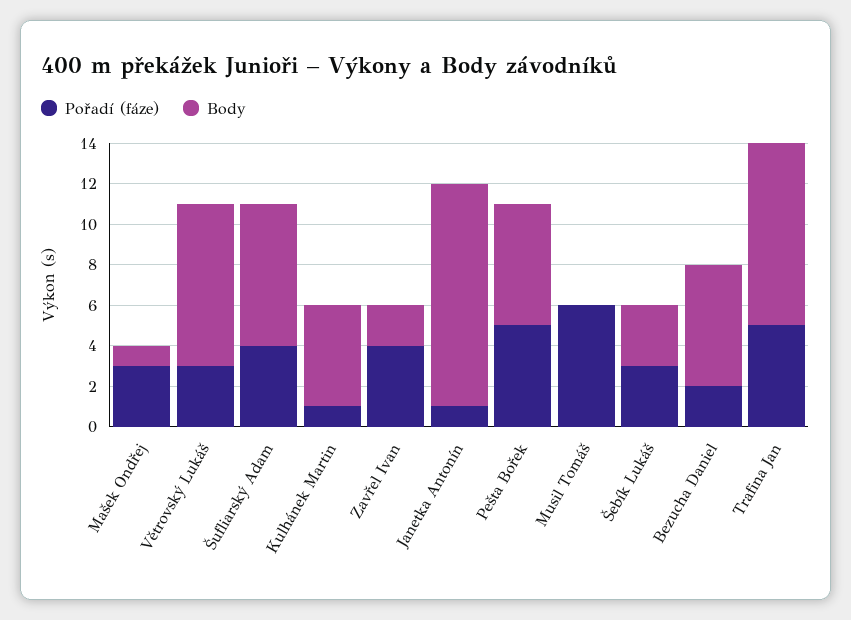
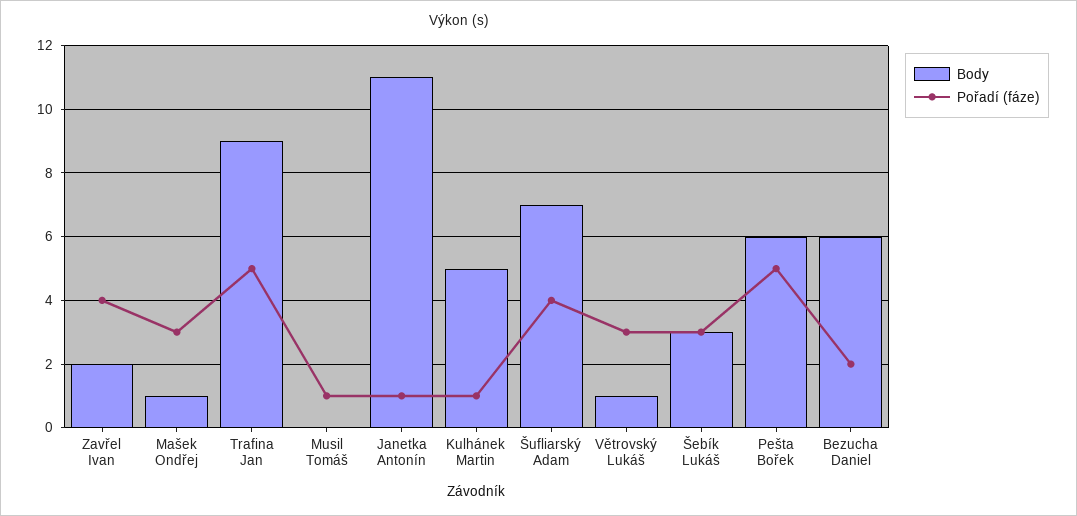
  {
    "Pořadí (fáze)": {
      "Mašek Ondřej": 3,
      "Větrovský Lukáš": 3,
      "Šufliarský Adam": 4,
      "Kulhánek Martin": 1,
      "Zavřel Ivan": 4,
      "Janetka Antonín": 1,
      "Pešta Bořek": 5,
-     "Musil Tomáš": 6,
+     "Musil Tomáš": 1,
      "Šebík Lukáš": 3,
      "Bezucha Daniel": 2,
      "Trafina Jan": 5
    },
    "Body": {
      "Mašek Ondřej": 1,
-     "Větrovský Lukáš": 8,
+     "Větrovský Lukáš": 1,
      "Šufliarský Adam": 7,
      "Kulhánek Martin": 5,
      "Zavřel Ivan": 2,
      "Janetka Antonín": 11,
      "Pešta Bořek": 6,
      "Musil Tomáš": 0,
      "Šebík Lukáš": 3,
      "Bezucha Daniel": 6,
      "Trafina Jan": 9
    }
  }

